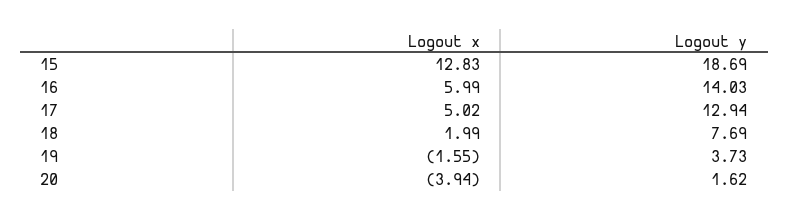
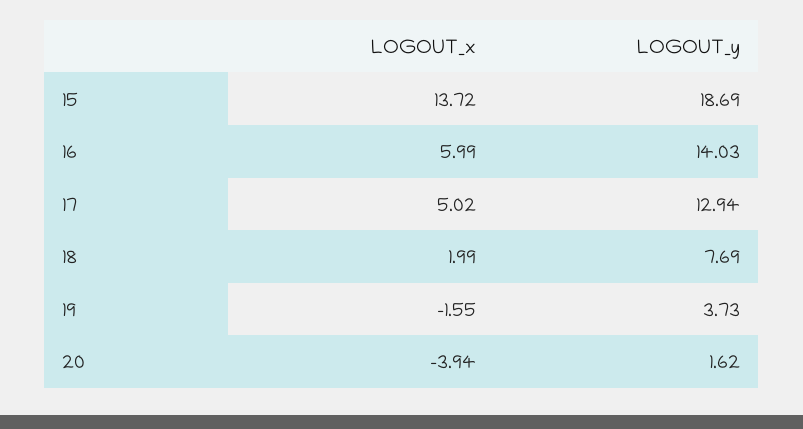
  {
    "Logout x": {
-     "15": 12.83,
+     "15": 13.72,
      "16": 5.99,
      "17": 5.02,
      "18": 1.99,
      "19": -1.55,
      "20": -3.94
    },
    "Logout y": {
      "15": 18.69,
      "16": 14.03,
      "17": 12.94,
      "18": 7.69,
      "19": 3.73,
      "20": 1.62
    }
  }

